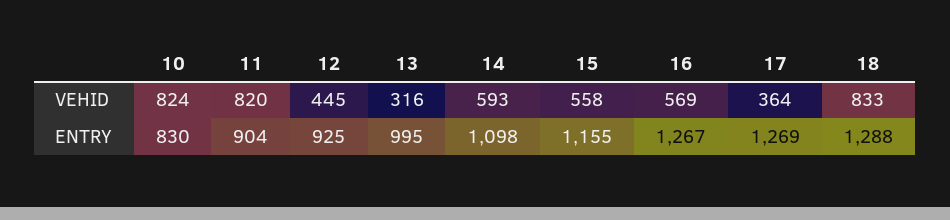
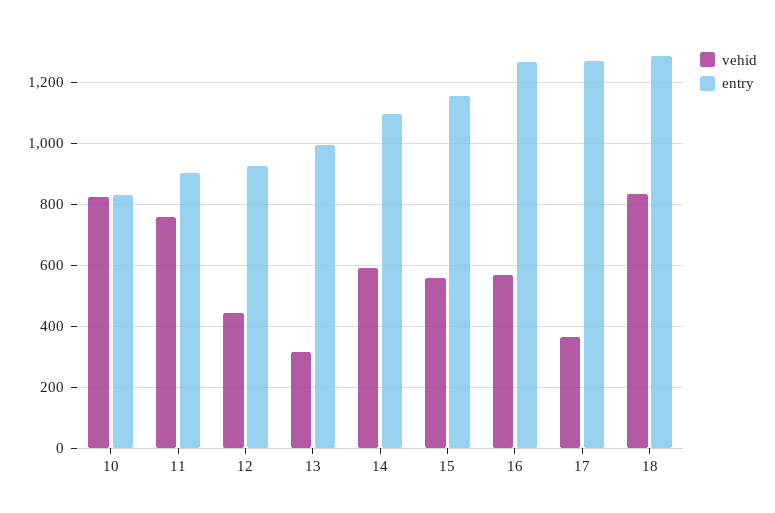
  {
    "VEHID": {
      "10": 824,
-     "11": 820,
+     "11": 760,
      "12": 445,
      "13": 316,
      "14": 593,
      "15": 558,
      "16": 569,
      "17": 364,
      "18": 833
    },
    "ENTRY": {
      "10": 830,
      "11": 904,
      "12": 925,
      "13": 995,
      "14": 1098,
      "15": 1155,
      "16": 1267,
      "17": 1269,
      "18": 1288
    }
  }

